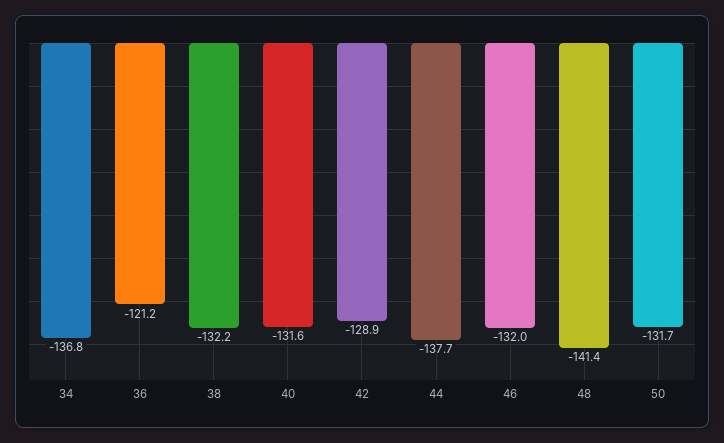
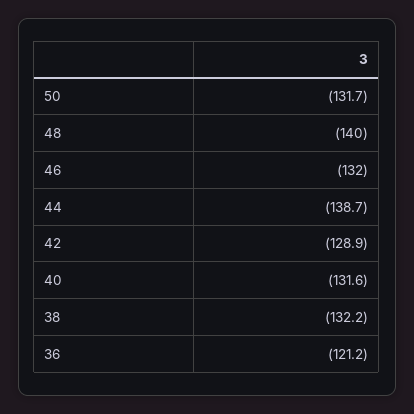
  {
-   "34": -136.8,
    "36": -121.2,
    "38": -132.2,
    "40": -131.6,
    "42": -128.9,
-   "44": -137.7,
+   "44": -138.7,
    "46": -132,
-   "48": -141.4,
+   "48": -140,
    "50": -131.7
  }

